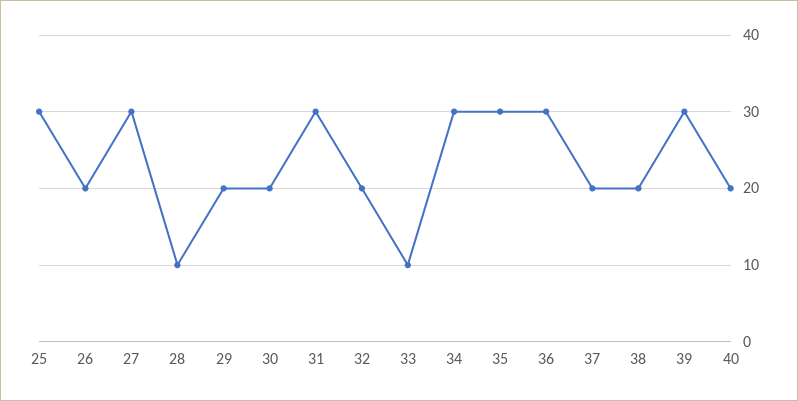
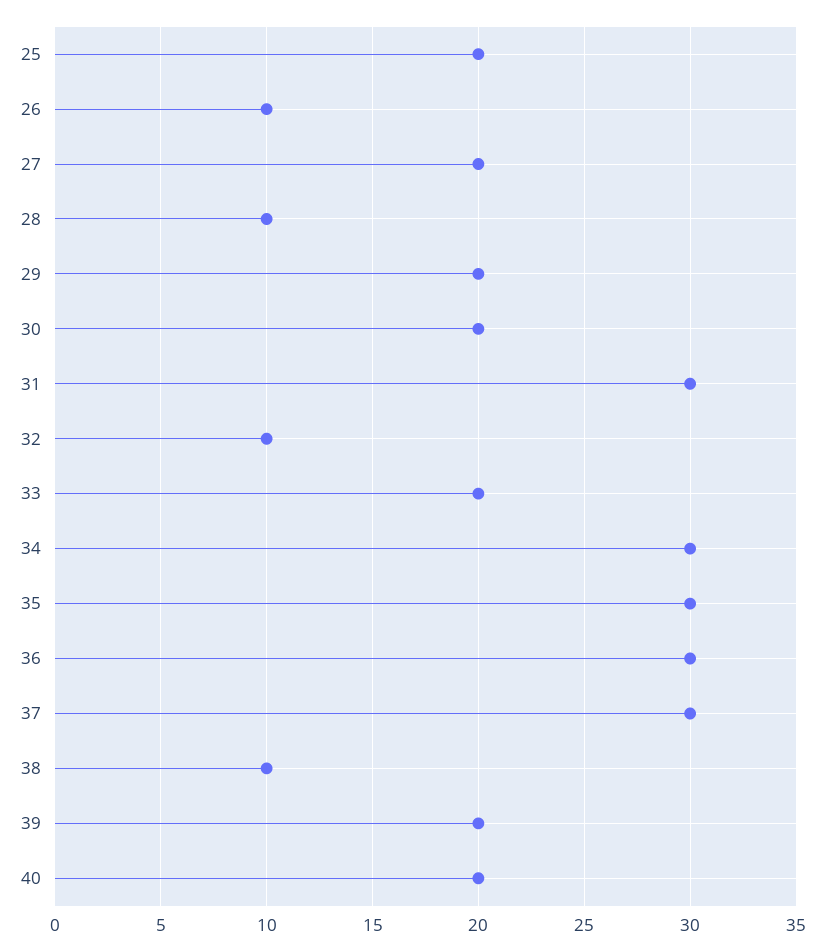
  {
-   "25": 30,
+   "25": 20,
-   "26": 20,
+   "26": 10,
-   "27": 30,
+   "27": 20,
    "28": 10,
    "29": 20,
    "30": 20,
    "31": 30,
-   "32": 20,
+   "32": 10,
-   "33": 10,
+   "33": 20,
    "34": 30,
    "35": 30,
    "36": 30,
-   "37": 20,
+   "37": 30,
-   "38": 20,
+   "38": 10,
-   "39": 30,
+   "39": 20,
    "40": 20
  }

